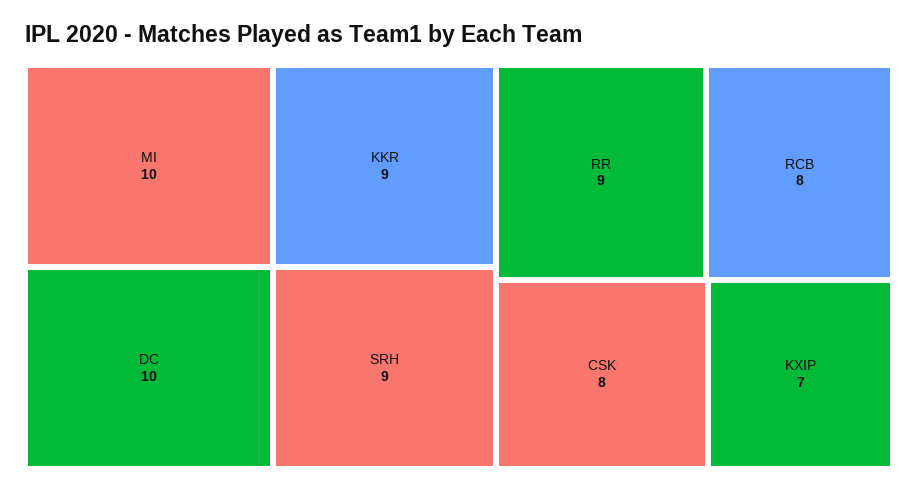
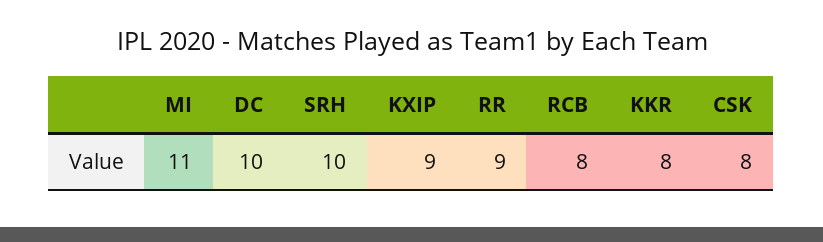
  {
-   "MI": 10,
+   "MI": 11,
    "DC": 10,
-   "KKR": 9,
+   "KKR": 8,
-   "SRH": 9,
+   "SRH": 10,
    "RR": 9,
    "RCB": 8,
    "CSK": 8,
-   "KXIP": 7
+   "KXIP": 9
  }

